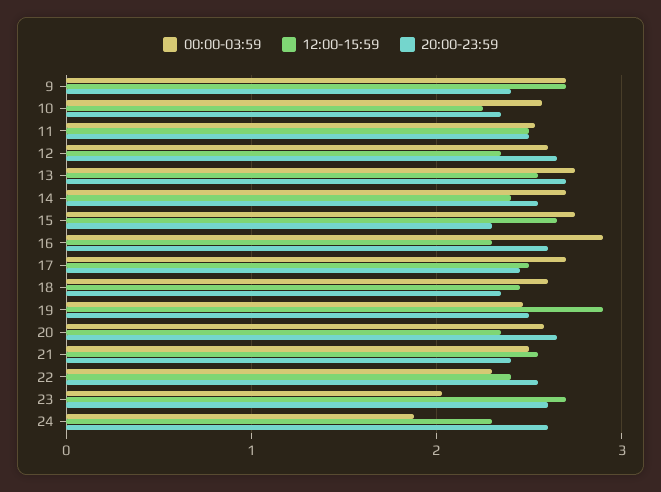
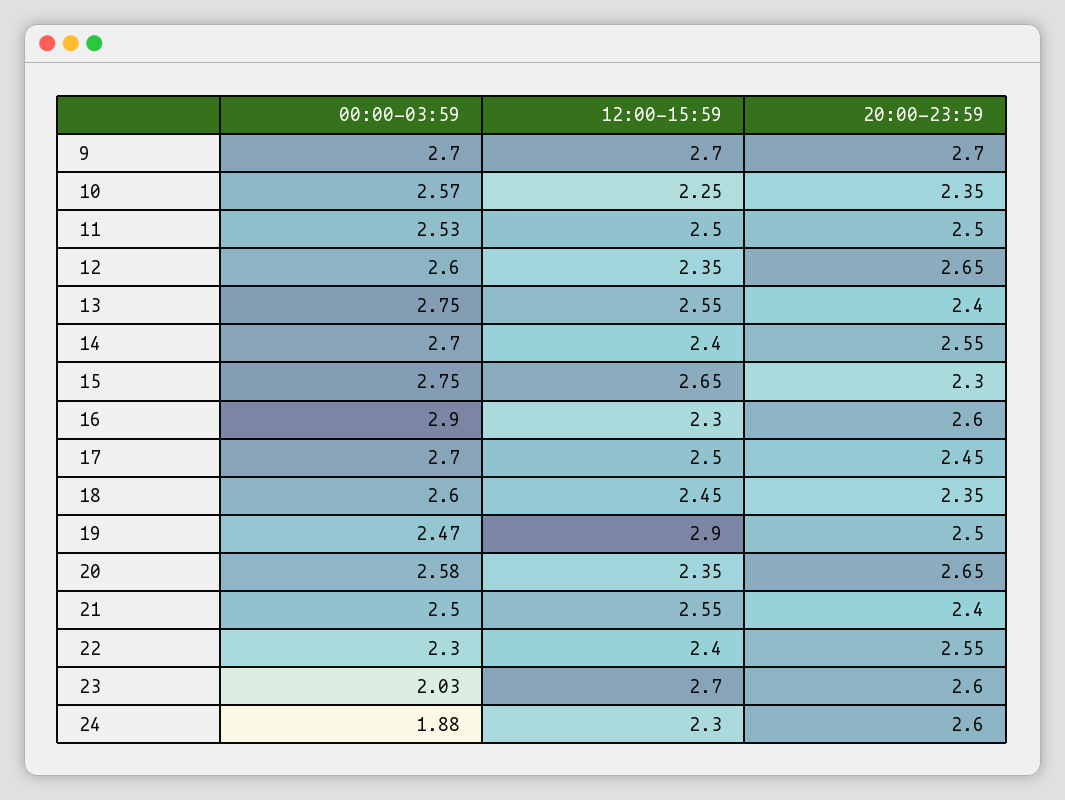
  {
    "00:00-03:59": {
      "9": 2.7,
      "10": 2.57,
      "11": 2.53,
      "12": 2.6,
      "13": 2.75,
      "14": 2.7,
      "15": 2.75,
      "16": 2.9,
      "17": 2.7,
      "18": 2.6,
      "19": 2.47,
      "20": 2.58,
      "21": 2.5,
      "22": 2.3,
      "23": 2.03,
      "24": 1.88
    },
    "12:00-15:59": {
      "9": 2.7,
      "10": 2.25,
      "11": 2.5,
      "12": 2.35,
      "13": 2.55,
      "14": 2.4,
      "15": 2.65,
      "16": 2.3,
      "17": 2.5,
      "18": 2.45,
      "19": 2.9,
      "20": 2.35,
      "21": 2.55,
      "22": 2.4,
      "23": 2.7,
      "24": 2.3
    },
    "20:00-23:59": {
-     "9": 2.4,
+     "9": 2.7,
      "10": 2.35,
      "11": 2.5,
      "12": 2.65,
-     "13": 2.7,
+     "13": 2.4,
      "14": 2.55,
      "15": 2.3,
      "16": 2.6,
      "17": 2.45,
      "18": 2.35,
      "19": 2.5,
      "20": 2.65,
      "21": 2.4,
      "22": 2.55,
      "23": 2.6,
      "24": 2.6
    }
  }

